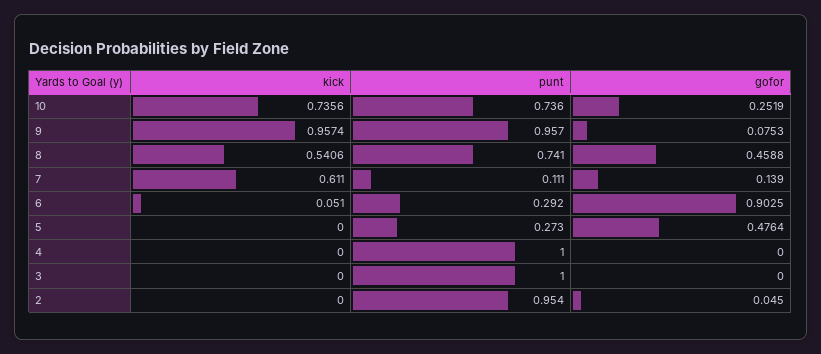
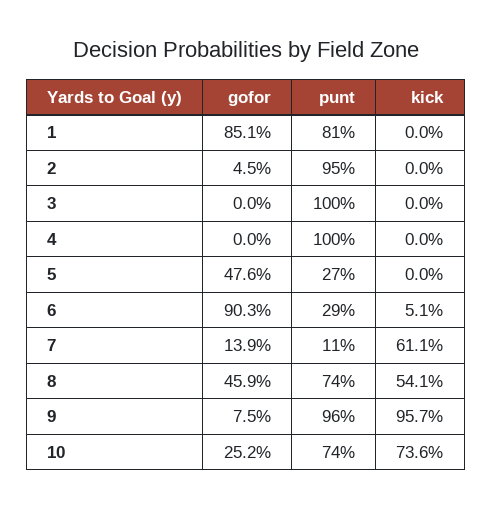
  {
    "kick": {
      "10": 0.7356,
      "9": 0.9574,
      "8": 0.5406,
      "7": 0.611,
      "6": 0.051,
      "5": 0,
      "4": 0,
      "3": 0,
-     "2": 0
+     "2": 0,
+     "1": 0
    },
    "punt": {
      "10": 0.736,
      "9": 0.957,
      "8": 0.741,
      "7": 0.111,
      "6": 0.292,
      "5": 0.273,
      "4": 1,
      "3": 1,
-     "2": 0.954
+     "2": 0.954,
+     "1": 0.81
    },
    "gofor": {
      "10": 0.2519,
      "9": 0.0753,
      "8": 0.4588,
      "7": 0.139,
      "6": 0.9025,
      "5": 0.4764,
      "4": 0,
      "3": 0,
-     "2": 0.045
+     "2": 0.045,
+     "1": 0.851
    }
  }

